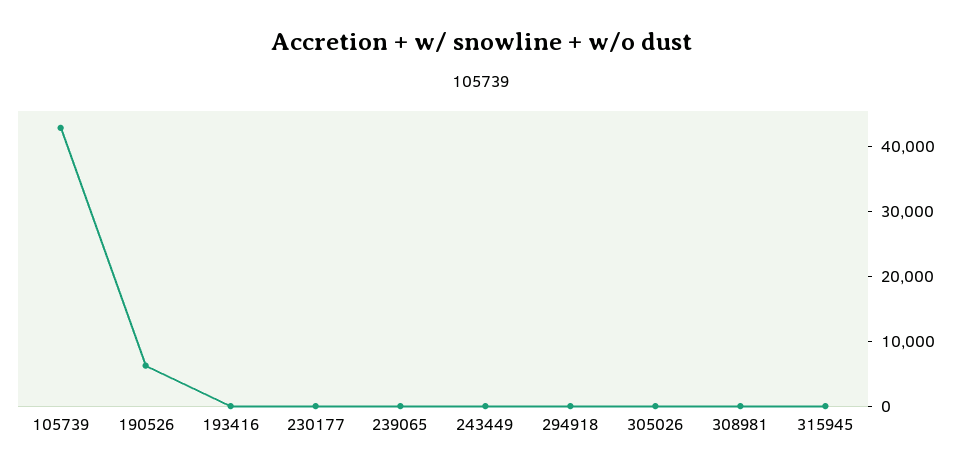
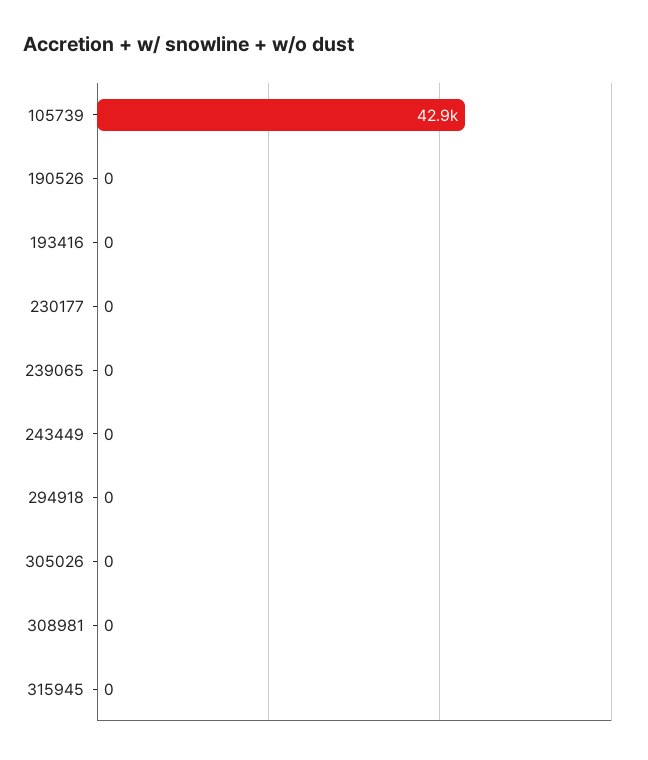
  {
    "105739": 42900,
-   "190526": 6000,
+   "190526": 0,
    "193416": 0,
    "230177": 0,
    "239065": 0,
    "243449": 0,
    "294918": 0,
    "305026": 0,
    "308981": 0,
    "315945": 0
  }

